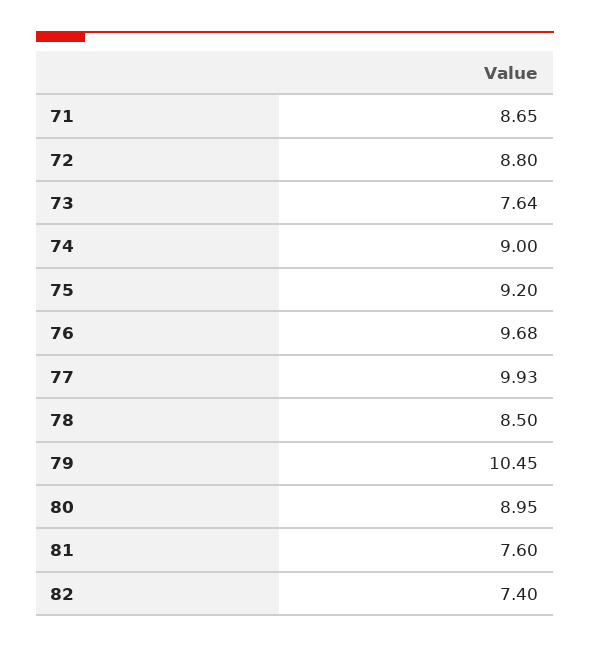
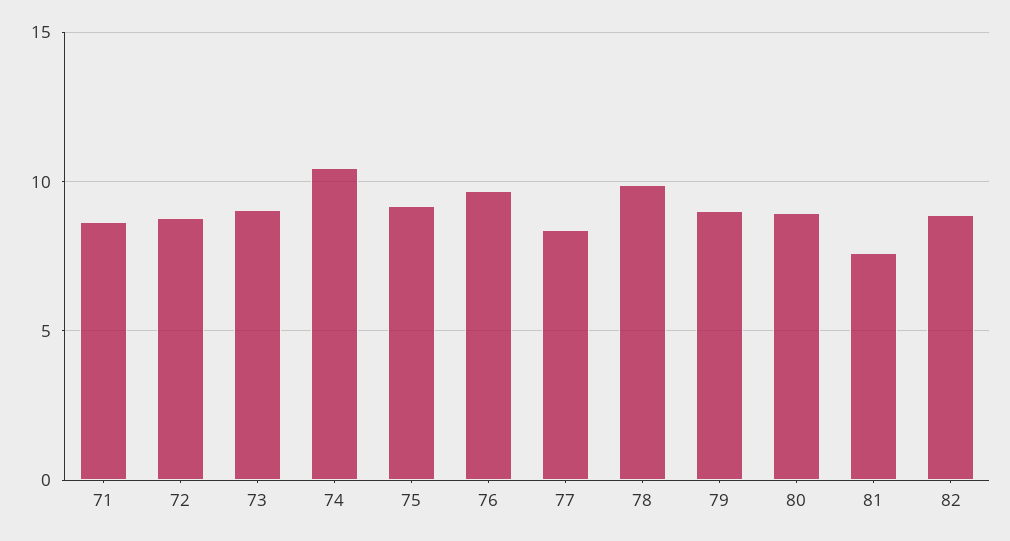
  {
    "71": 8.65,
    "72": 8.8,
-   "73": 7.64,
+   "73": 9,
-   "74": 9,
+   "74": 10.5,
    "75": 9.2,
    "76": 9.68,
-   "77": 9.93,
+   "77": 8.5,
-   "78": 8.5,
+   "78": 10,
-   "79": 10.45,
+   "79": 9,
    "80": 8.95,
    "81": 7.6,
-   "82": 7.4
+   "82": 9
  }

